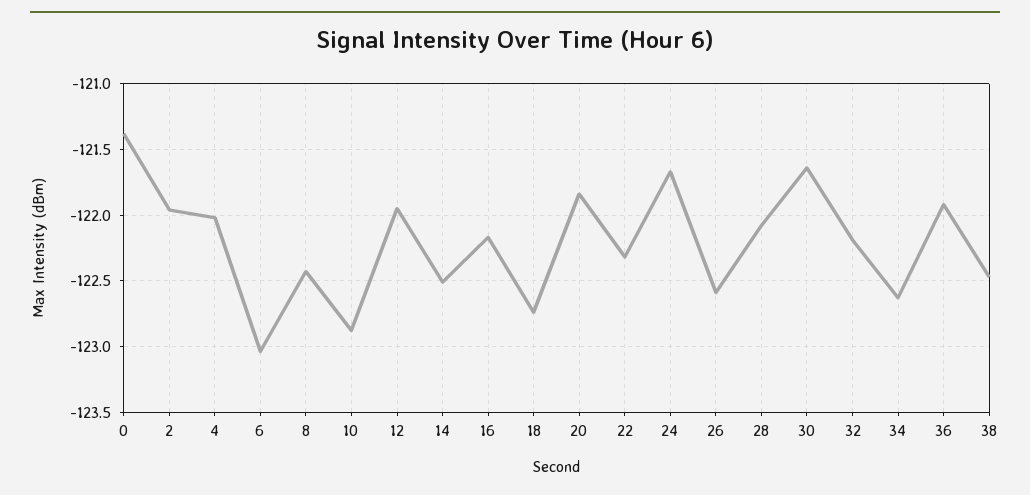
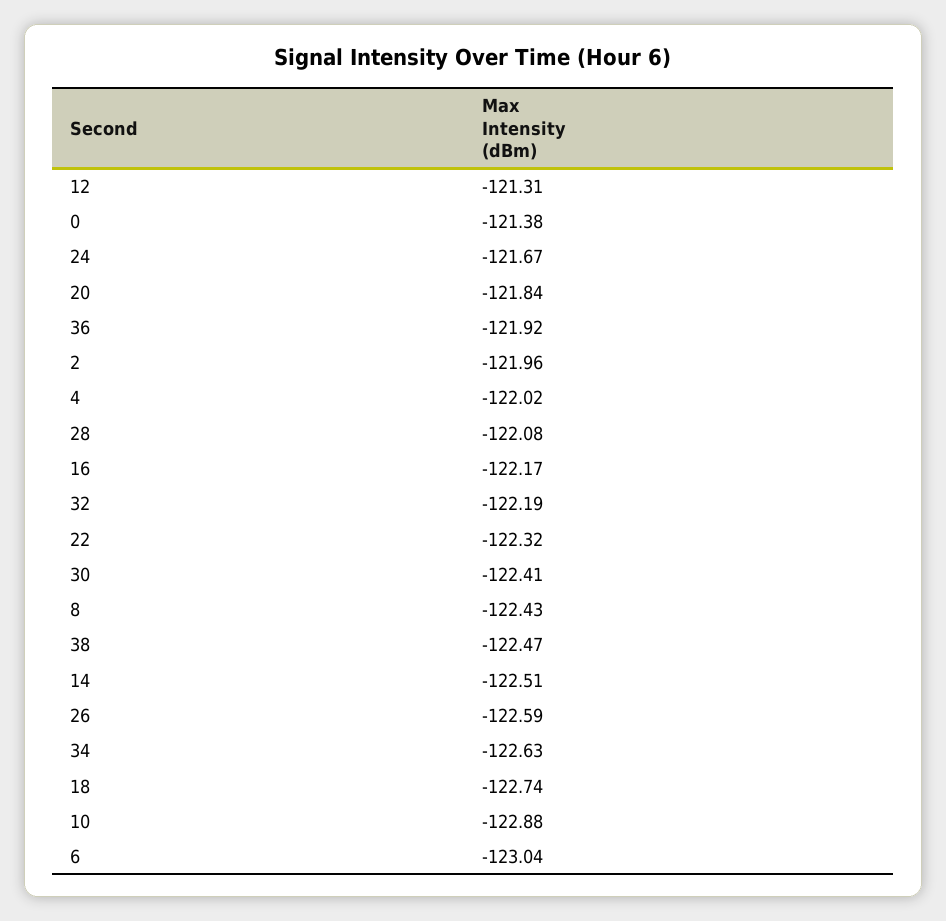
  {
    "0": -121.38,
    "2": -121.96,
    "4": -122.02,
    "6": -123.04,
    "8": -122.43,
    "10": -122.88,
-   "12": -121.95,
+   "12": -121.31,
    "14": -122.51,
    "16": -122.17,
    "18": -122.74,
    "20": -121.84,
    "22": -122.32,
    "24": -121.67,
    "26": -122.59,
    "28": -122.08,
-   "30": -121.65,
+   "30": -122.41,
    "32": -122.19,
    "34": -122.63,
    "36": -121.92,
    "38": -122.47
  }

